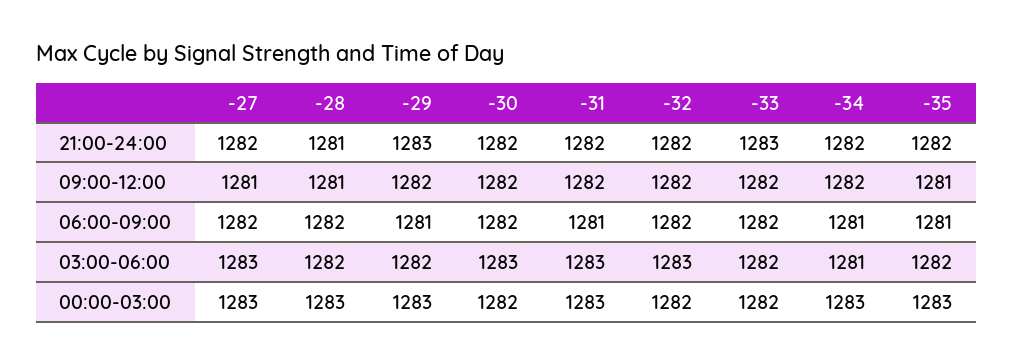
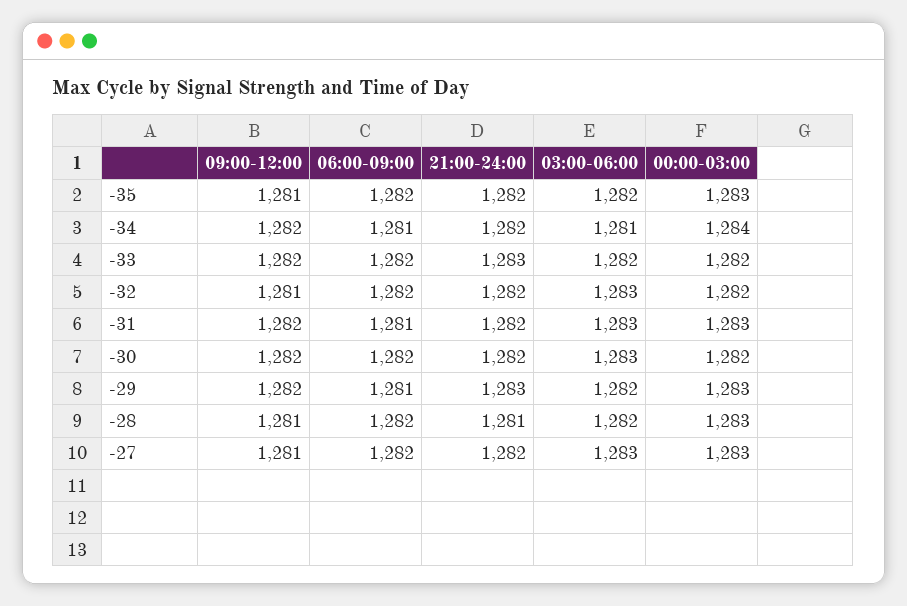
  {
    "-27": {
      "21:00-24:00": 1282,
      "09:00-12:00": 1281,
      "06:00-09:00": 1282,
      "03:00-06:00": 1283,
      "00:00-03:00": 1283
    },
    "-28": {
      "21:00-24:00": 1281,
      "09:00-12:00": 1281,
      "06:00-09:00": 1282,
      "03:00-06:00": 1282,
      "00:00-03:00": 1283
    },
    "-29": {
      "21:00-24:00": 1283,
      "09:00-12:00": 1282,
      "06:00-09:00": 1281,
      "03:00-06:00": 1282,
      "00:00-03:00": 1283
    },
    "-30": {
      "21:00-24:00": 1282,
      "09:00-12:00": 1282,
      "06:00-09:00": 1282,
      "03:00-06:00": 1283,
      "00:00-03:00": 1282
    },
    "-31": {
      "21:00-24:00": 1282,
      "09:00-12:00": 1282,
      "06:00-09:00": 1281,
      "03:00-06:00": 1283,
      "00:00-03:00": 1283
    },
    "-32": {
      "21:00-24:00": 1282,
-     "09:00-12:00": 1282,
+     "09:00-12:00": 1281,
      "06:00-09:00": 1282,
      "03:00-06:00": 1283,
      "00:00-03:00": 1282
    },
    "-33": {
      "21:00-24:00": 1283,
      "09:00-12:00": 1282,
      "06:00-09:00": 1282,
      "03:00-06:00": 1282,
      "00:00-03:00": 1282
    },
    "-34": {
      "21:00-24:00": 1282,
      "09:00-12:00": 1282,
      "06:00-09:00": 1281,
      "03:00-06:00": 1281,
-     "00:00-03:00": 1283
+     "00:00-03:00": 1284
    },
    "-35": {
      "21:00-24:00": 1282,
      "09:00-12:00": 1281,
-     "06:00-09:00": 1281,
+     "06:00-09:00": 1282,
      "03:00-06:00": 1282,
      "00:00-03:00": 1283
    }
  }

